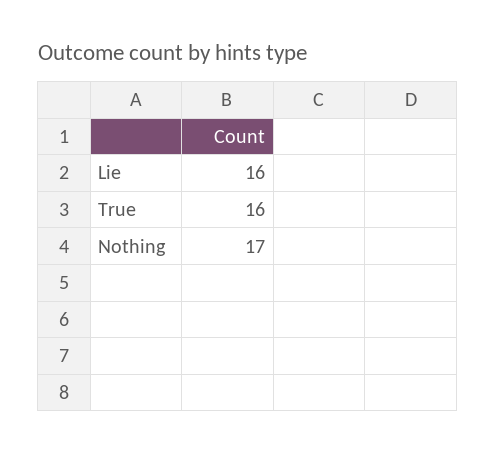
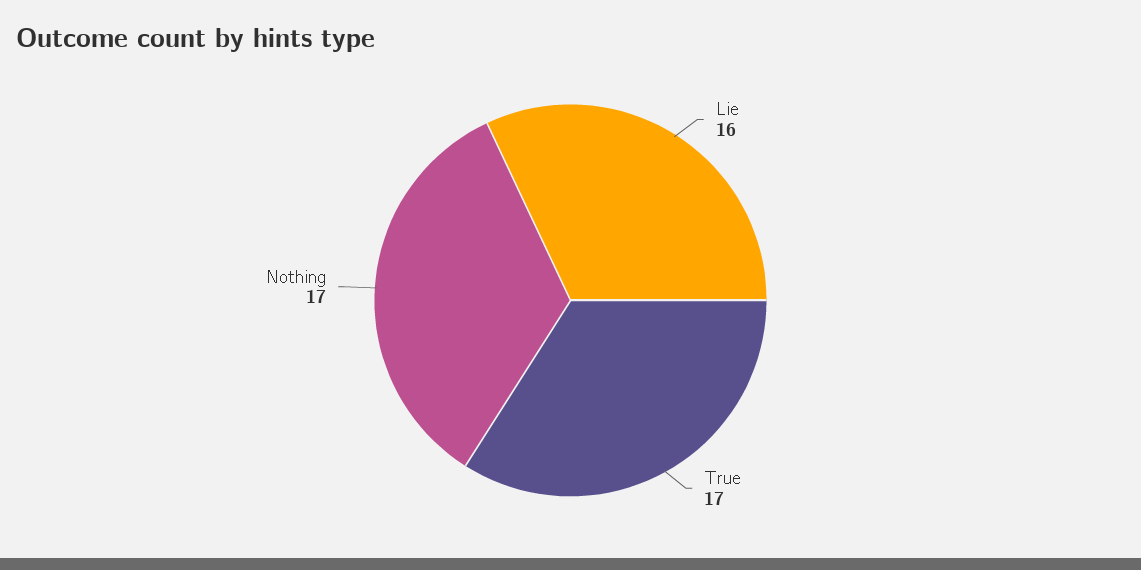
  {
    "Lie": 16,
-   "True": 16,
+   "True": 17,
    "Nothing": 17
  }

